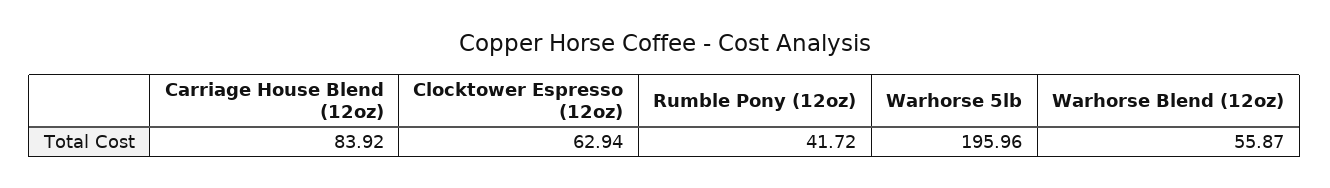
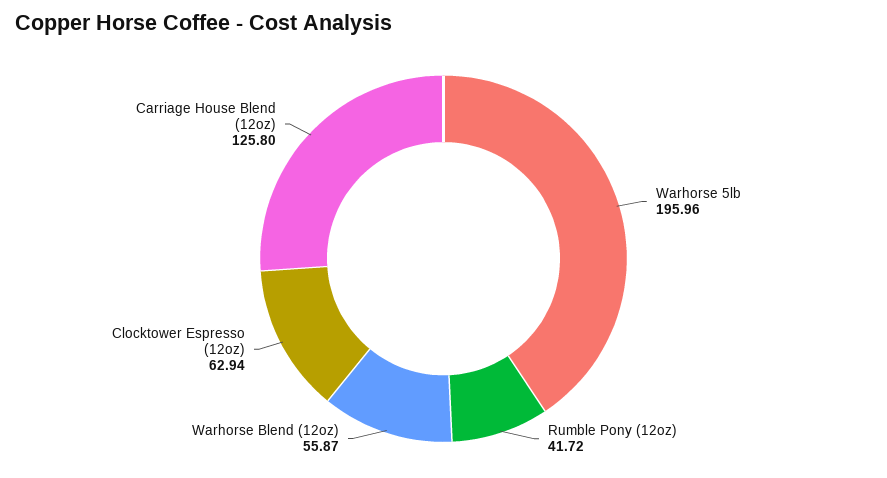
  {
-   "Carriage House Blend (12oz)": 83.92,
+   "Carriage House Blend (12oz)": 125.8,
    "Clocktower Espresso (12oz)": 62.94,
    "Rumble Pony (12oz)": 41.72,
    "Warhorse 5lb": 195.96,
    "Warhorse Blend (12oz)": 55.87
  }

